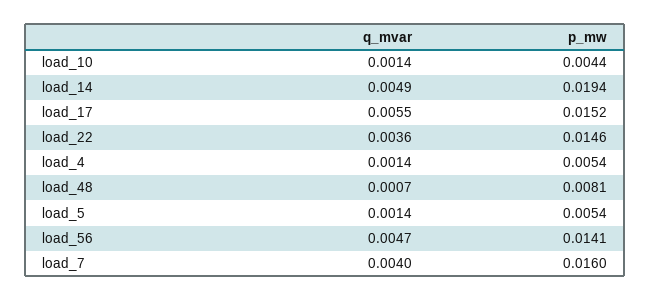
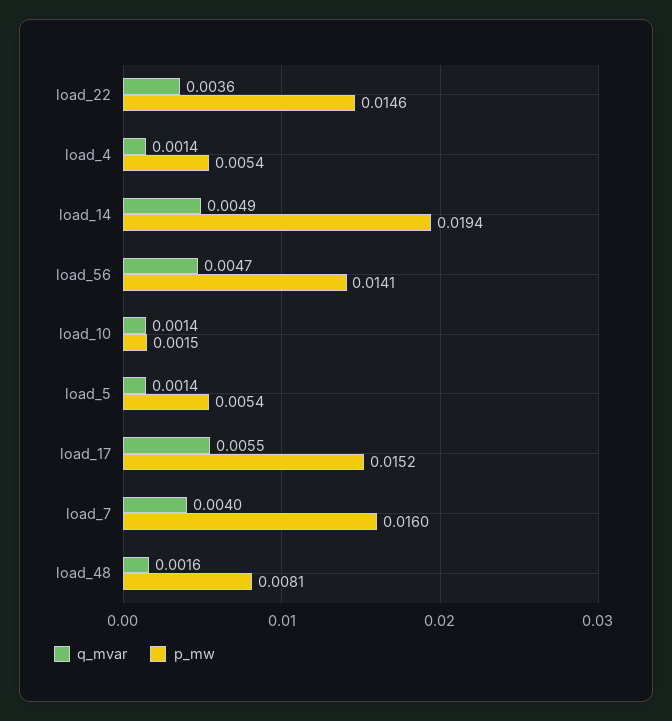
  {
    "q_mvar": {
      "load_10": 0.0014,
      "load_14": 0.0049,
      "load_17": 0.0055,
      "load_22": 0.0036,
      "load_4": 0.0014,
-     "load_48": 0.0007,
+     "load_48": 0.0016,
      "load_5": 0.0014,
      "load_56": 0.0047,
      "load_7": 0.004
    },
    "p_mw": {
-     "load_10": 0.0044,
+     "load_10": 0.0015,
      "load_14": 0.0194,
      "load_17": 0.0152,
      "load_22": 0.0146,
      "load_4": 0.0054,
      "load_48": 0.0081,
      "load_5": 0.0054,
      "load_56": 0.0141,
      "load_7": 0.016
    }
  }

